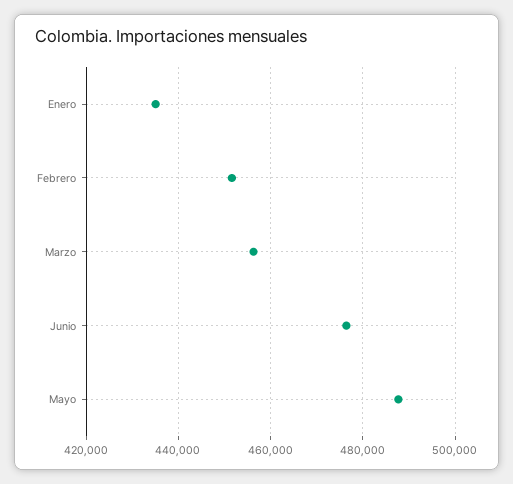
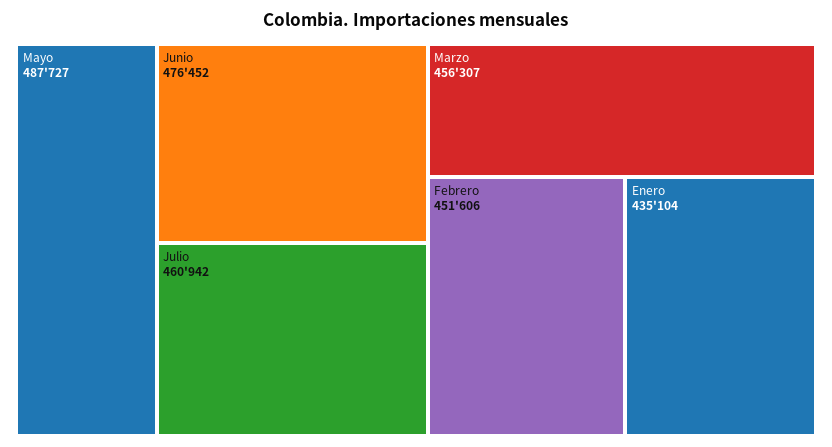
  {
    "Enero": 435104,
    "Febrero": 451606,
    "Marzo": 456307,
    "Junio": 476452,
-   "Mayo": 487727
+   "Mayo": 487727,
+   "Julio": 460942
  }

